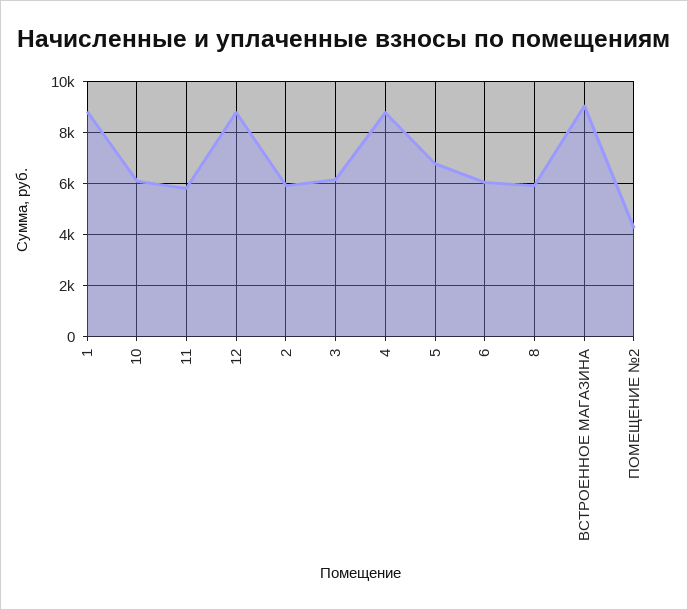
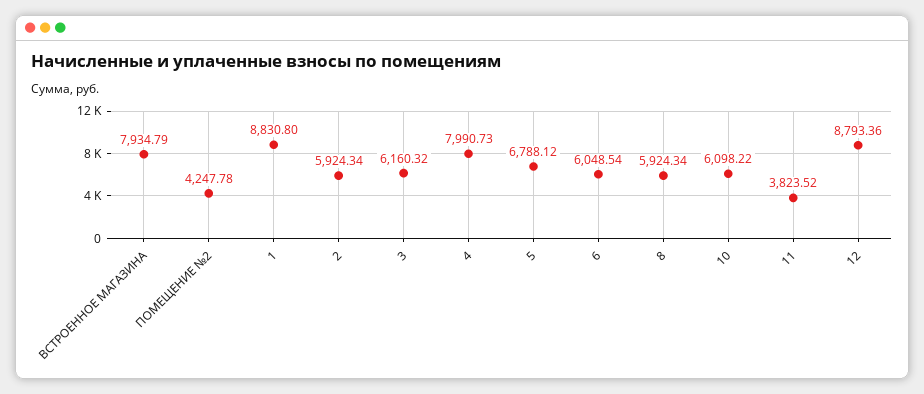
  {
    "1": 8830.8,
    "10": 6098.22,
-   "11": 5750,
+   "11": 3823.52,
    "12": 8793.36,
    "2": 5924.34,
    "3": 6160.32,
-   "4": 8750,
+   "4": 7990.73,
    "5": 6788.12,
    "6": 6048.54,
    "8": 5924.34,
-   "ВСТРОЕННОЕ МАГАЗИНА": 9000,
+   "ВСТРОЕННОЕ МАГАЗИНА": 7934.79,
    "ПОМЕЩЕНИЕ №2": 4247.78
  }

